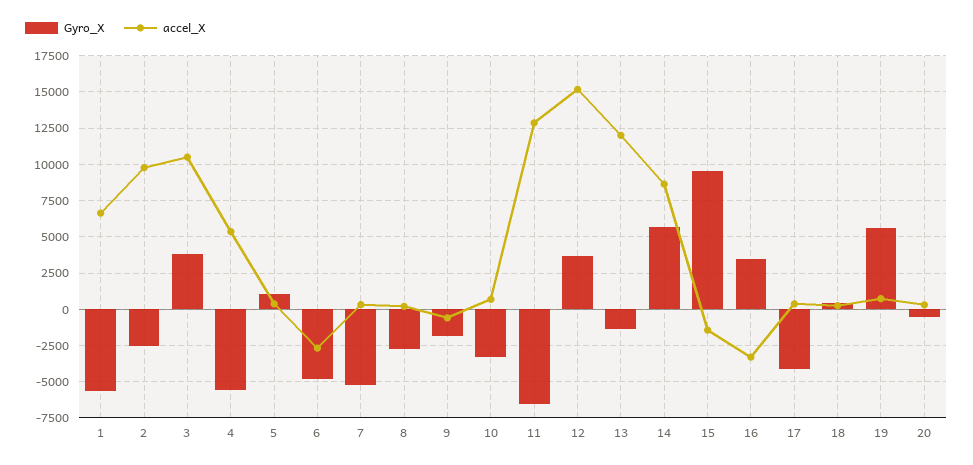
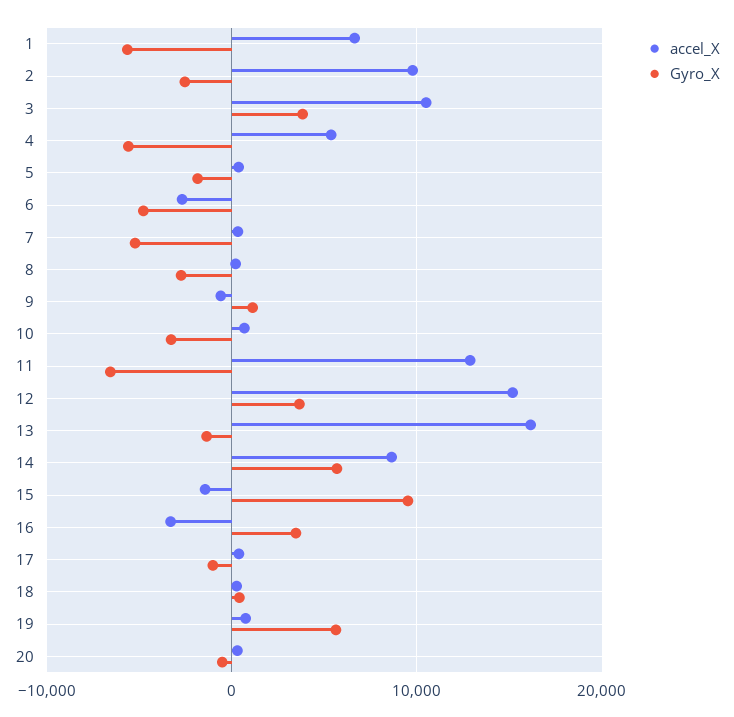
  {
    "Gyro_X": {
      "1": -5500,
      "2": -2500,
      "3": 4000,
      "4": -5500,
-     "5": 1000,
+     "5": -2000,
      "6": -5000,
      "7": -5000,
      "8": -2500,
-     "9": -2000,
+     "9": 1000,
      "10": -3500,
      "11": -6500,
      "12": 3500,
      "13": -1500,
      "14": 5500,
      "15": 9500,
      "16": 3500,
-     "17": -4000,
+     "17": -1000,
      "18": 500,
      "19": 5500,
      "20": -500
    },
    "accel_X": {
      "1": 6500,
      "2": 10000,
      "3": 10500,
      "4": 5500,
      "5": 500,
      "6": -2500,
      "7": 500,
      "8": 0,
      "9": -500,
      "10": 500,
      "11": 13000,
      "12": 15000,
-     "13": 12000,
+     "13": 16000,
      "14": 8500,
      "15": -1500,
      "16": -3500,
      "17": 500,
      "18": 500,
      "19": 500,
      "20": 500
    }
  }

